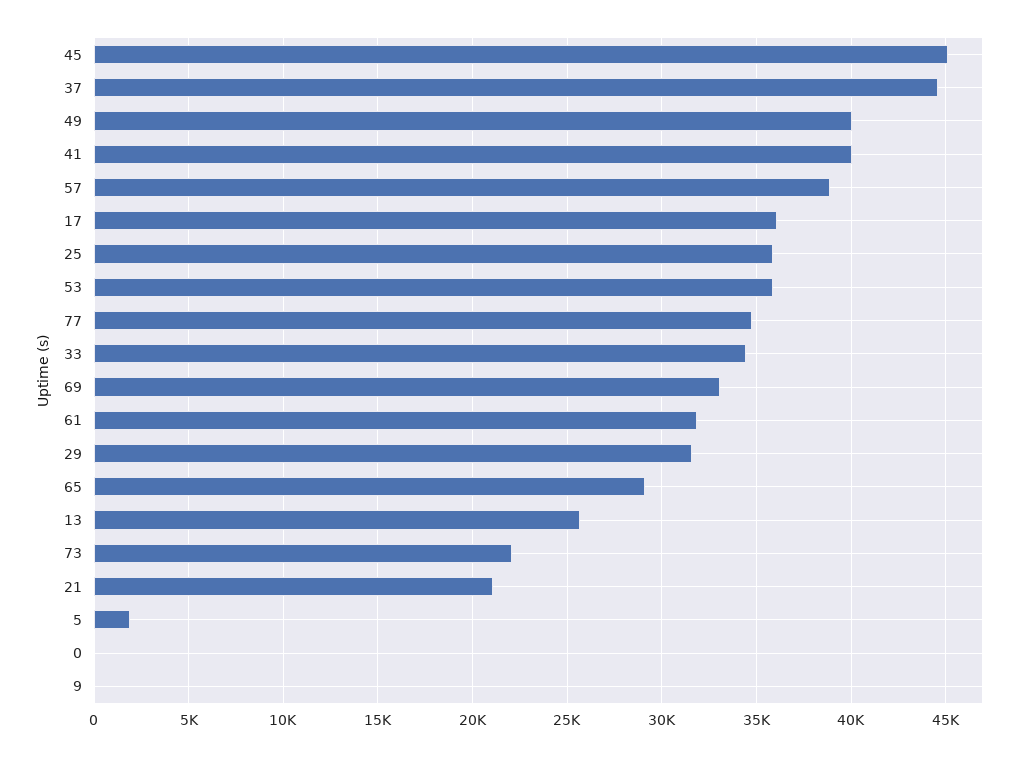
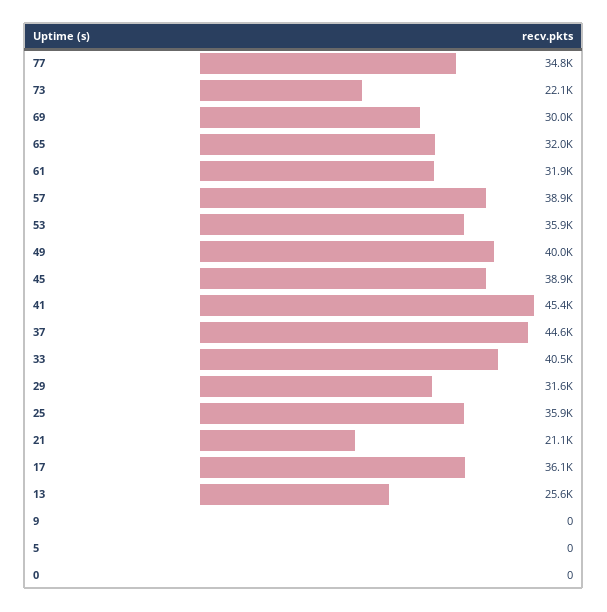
  {
-   "45": 45000,
+   "45": 38900,
    "37": 44600,
    "49": 40000,
-   "41": 40000,
+   "41": 45400,
    "57": 38900,
    "17": 36100,
    "25": 35900,
    "53": 35900,
    "77": 34800,
-   "33": 34500,
+   "33": 40500,
-   "69": 33000,
+   "69": 30000,
    "61": 31900,
    "29": 31600,
-   "65": 29000,
+   "65": 32000,
    "13": 25600,
    "73": 22100,
    "21": 21100,
-   "5": 2000,
+   "5": 0,
    "0": 0,
    "9": 0
  }

